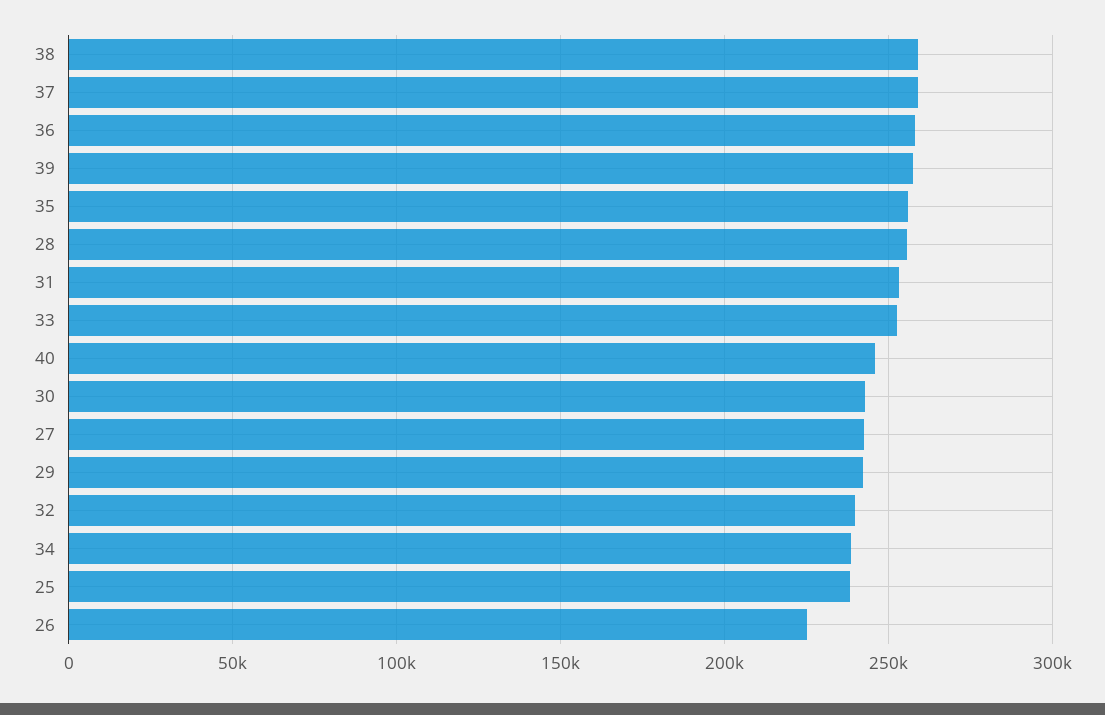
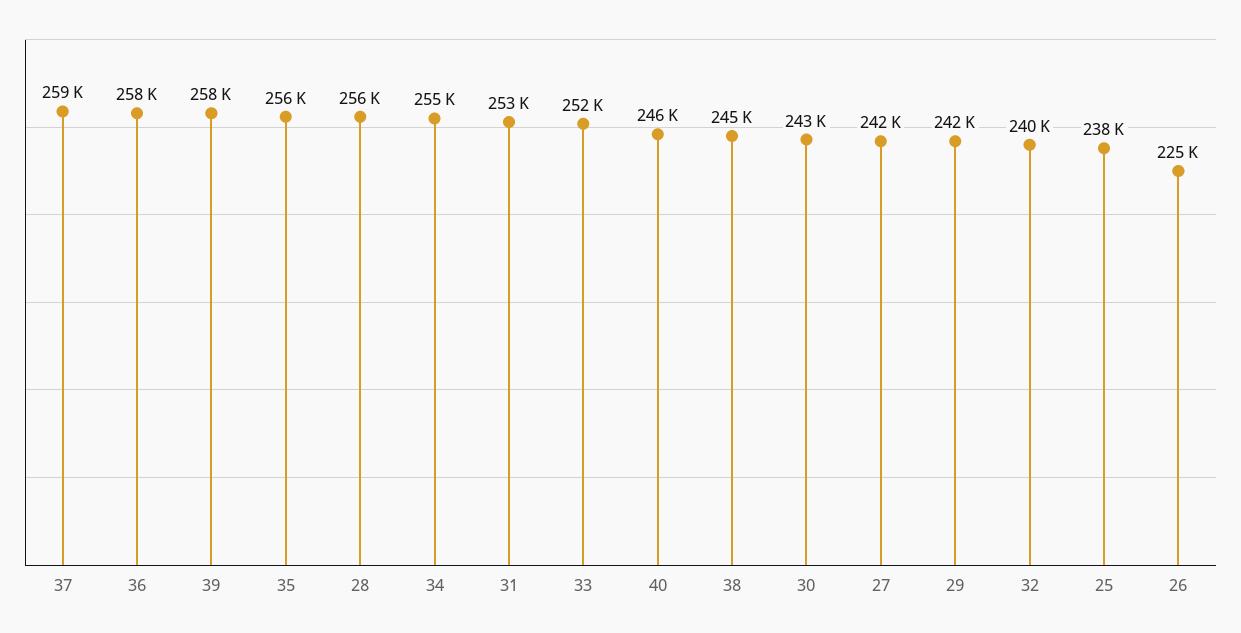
  {
-   "38": 260000,
+   "38": 245000,
    "37": 259000,
    "36": 258000,
    "39": 258000,
    "35": 256000,
    "28": 256000,
    "31": 253000,
    "33": 252000,
    "40": 246000,
    "30": 243000,
    "27": 242000,
    "29": 242000,
    "32": 240000,
-   "34": 240000,
+   "34": 255000,
    "25": 238000,
    "26": 225000
  }

